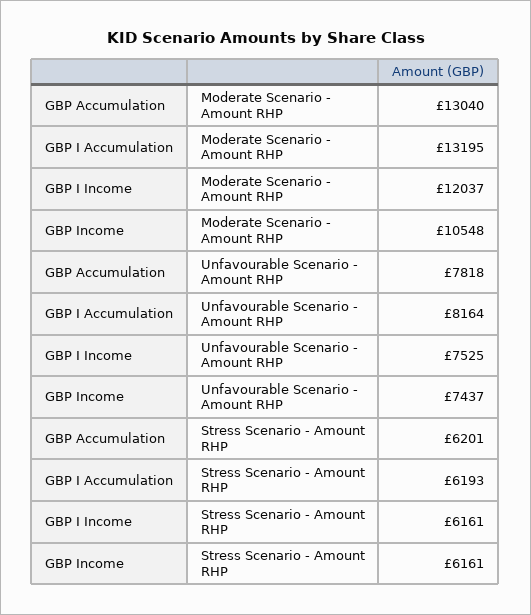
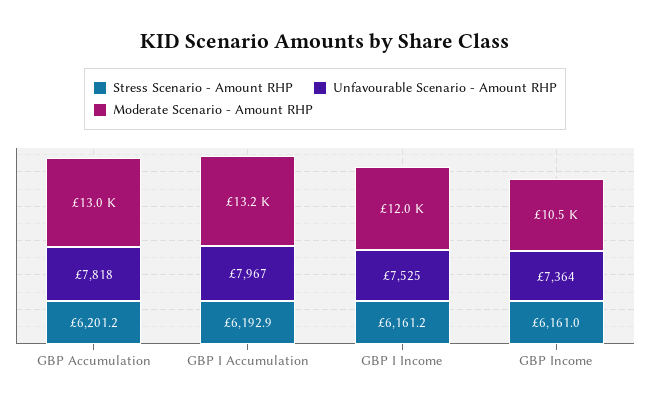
  {
    "Moderate Scenario - Amount RHP": {
      "GBP Accumulation": 13040,
      "GBP I Accumulation": 13195,
      "GBP I Income": 12037,
      "GBP Income": 10548
    },
    "Unfavourable Scenario - Amount RHP": {
      "GBP Accumulation": 7818,
-     "GBP I Accumulation": 8164,
+     "GBP I Accumulation": 7967,
      "GBP I Income": 7525,
-     "GBP Income": 7437
+     "GBP Income": 7364
    },
    "Stress Scenario - Amount RHP": {
      "GBP Accumulation": 6201.2,
      "GBP I Accumulation": 6192.9,
      "GBP I Income": 6161.2,
      "GBP Income": 6161
    }
  }

